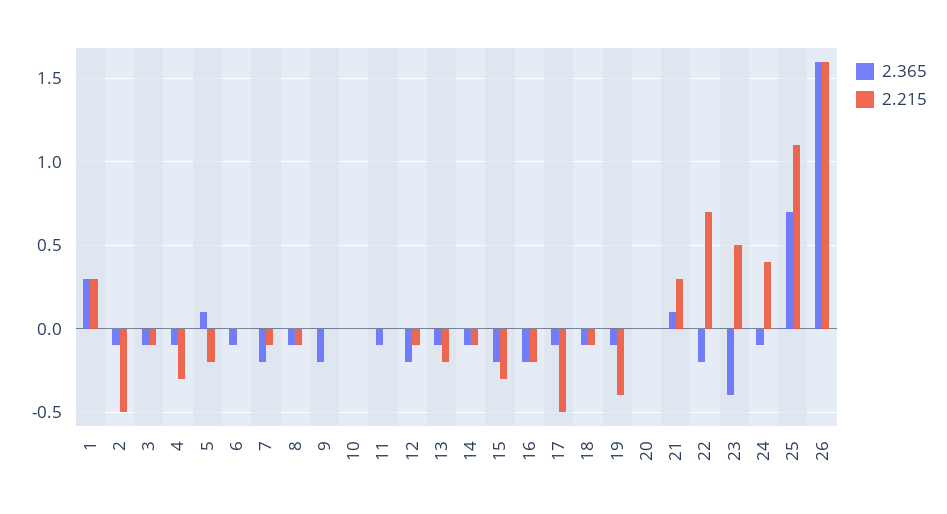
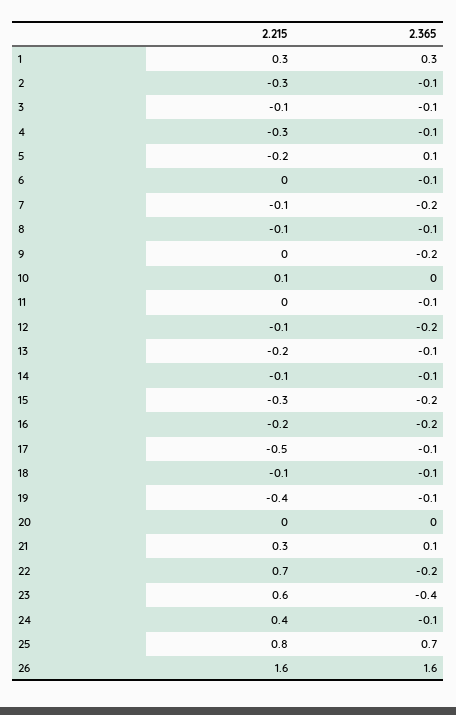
  {
    "2.365": {
      "1": 0.3,
      "2": -0.1,
      "3": -0.1,
      "4": -0.1,
      "5": 0.1,
      "6": -0.1,
      "7": -0.2,
      "8": -0.1,
      "9": -0.2,
      "10": 0,
      "11": -0.1,
      "12": -0.2,
      "13": -0.1,
      "14": -0.1,
      "15": -0.2,
      "16": -0.2,
      "17": -0.1,
      "18": -0.1,
      "19": -0.1,
      "20": 0,
      "21": 0.1,
      "22": -0.2,
      "23": -0.4,
      "24": -0.1,
      "25": 0.7,
      "26": 1.6
    },
    "2.215": {
      "1": 0.3,
-     "2": -0.5,
+     "2": -0.3,
      "3": -0.1,
      "4": -0.3,
      "5": -0.2,
      "6": 0,
      "7": -0.1,
      "8": -0.1,
      "9": 0,
-     "10": 0,
+     "10": 0.1,
      "11": 0,
      "12": -0.1,
      "13": -0.2,
      "14": -0.1,
      "15": -0.3,
      "16": -0.2,
      "17": -0.5,
      "18": -0.1,
      "19": -0.4,
      "20": 0,
      "21": 0.3,
      "22": 0.7,
-     "23": 0.5,
+     "23": 0.6,
      "24": 0.4,
-     "25": 1.1,
+     "25": 0.8,
      "26": 1.6
    }
  }

